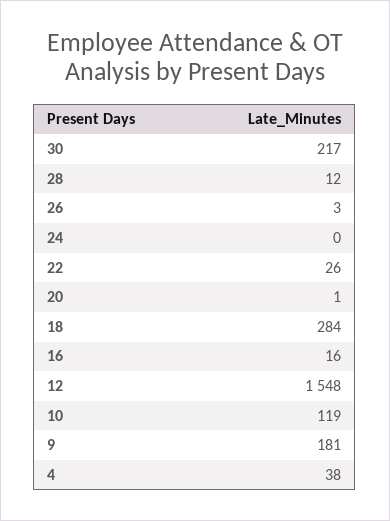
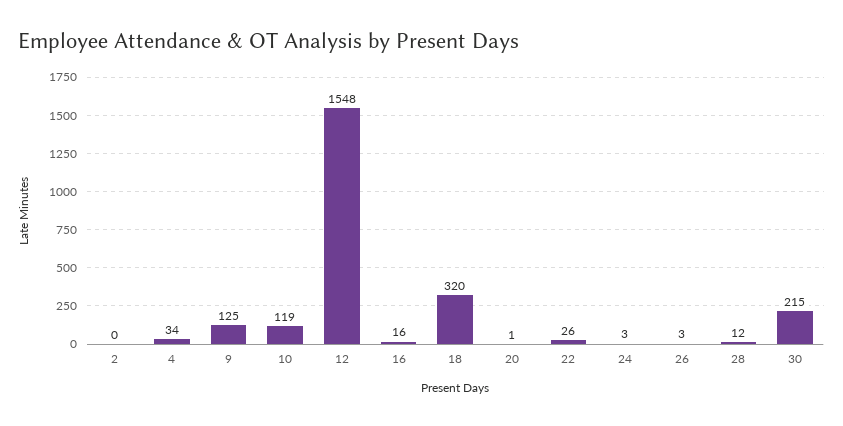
  {
-   "30": 217,
+   "30": 215,
    "28": 12,
    "26": 3,
-   "24": 0,
+   "24": 3,
    "22": 26,
    "20": 1,
-   "18": 284,
+   "18": 320,
    "16": 16,
    "12": 1548,
    "10": 119,
-   "9": 181,
+   "9": 125,
-   "4": 38
+   "4": 34,
+   "2": 0
  }

